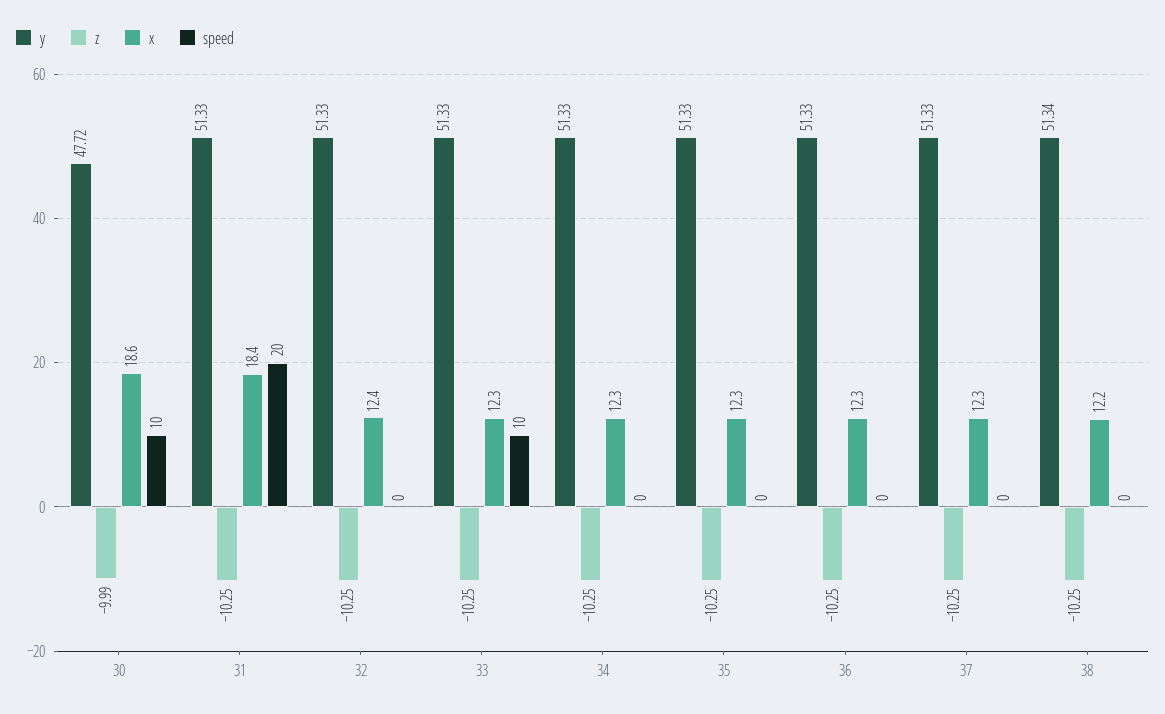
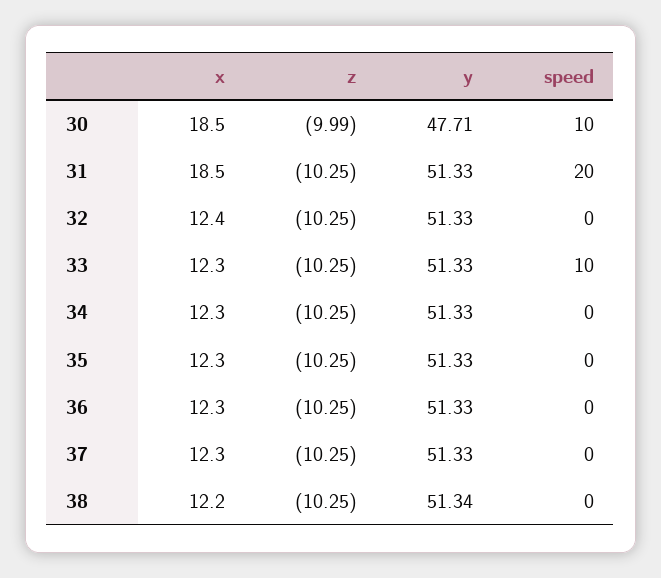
  {
    "y": {
-     "30": 47.72,
+     "30": 47.71,
      "31": 51.33,
      "32": 51.33,
      "33": 51.33,
      "34": 51.33,
      "35": 51.33,
      "36": 51.33,
      "37": 51.33,
      "38": 51.34
    },
    "z": {
      "30": -9.99,
      "31": -10.25,
      "32": -10.25,
      "33": -10.25,
      "34": -10.25,
      "35": -10.25,
      "36": -10.25,
      "37": -10.25,
      "38": -10.25
    },
    "x": {
-     "30": 18.6,
+     "30": 18.5,
-     "31": 18.4,
+     "31": 18.5,
      "32": 12.4,
      "33": 12.3,
      "34": 12.3,
      "35": 12.3,
      "36": 12.3,
      "37": 12.3,
      "38": 12.2
    },
    "speed": {
      "30": 10,
      "31": 20,
      "32": 0,
      "33": 10,
      "34": 0,
      "35": 0,
      "36": 0,
      "37": 0,
      "38": 0
    }
  }

